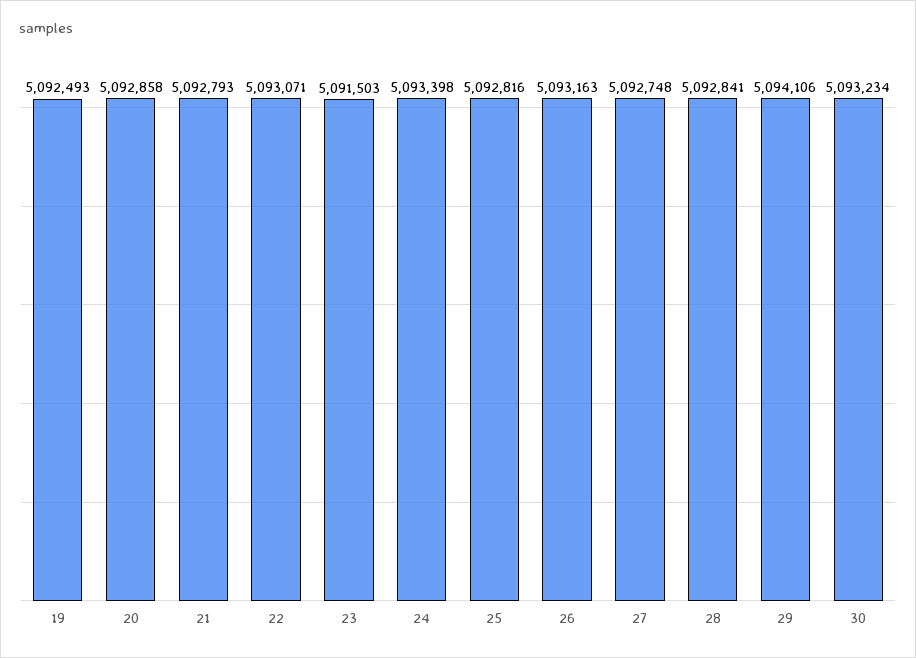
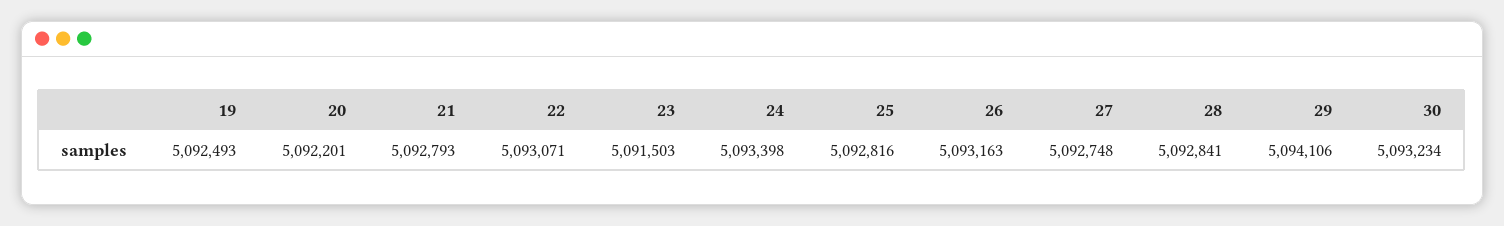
  {
    "19": 5092493,
-   "20": 5092858,
+   "20": 5092201,
    "21": 5092793,
    "22": 5093071,
    "23": 5091503,
    "24": 5093398,
    "25": 5092816,
    "26": 5093163,
    "27": 5092748,
    "28": 5092841,
    "29": 5094106,
    "30": 5093234
  }

